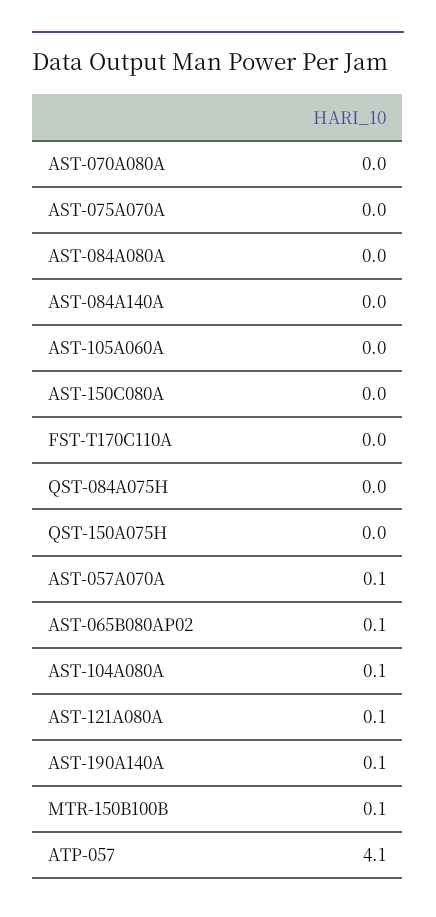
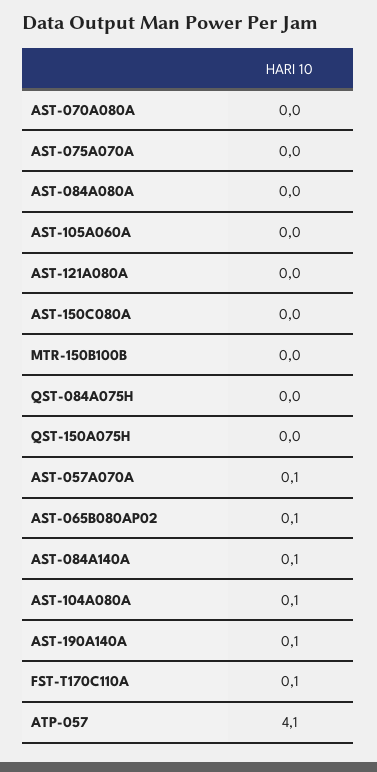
  {
    "AST-070A080A": 0,
    "AST-075A070A": 0,
    "AST-084A080A": 0,
-   "AST-084A140A": 0,
+   "AST-084A140A": 0.1,
    "AST-105A060A": 0,
    "AST-150C080A": 0,
-   "FST-T170C110A": 0,
+   "FST-T170C110A": 0.1,
    "QST-084A075H": 0,
    "QST-150A075H": 0,
    "AST-057A070A": 0.1,
    "AST-065B080AP02": 0.1,
    "AST-104A080A": 0.1,
-   "AST-121A080A": 0.1,
+   "AST-121A080A": 0,
    "AST-190A140A": 0.1,
-   "MTR-150B100B": 0.1,
+   "MTR-150B100B": 0,
    "ATP-057": 4.1
  }

